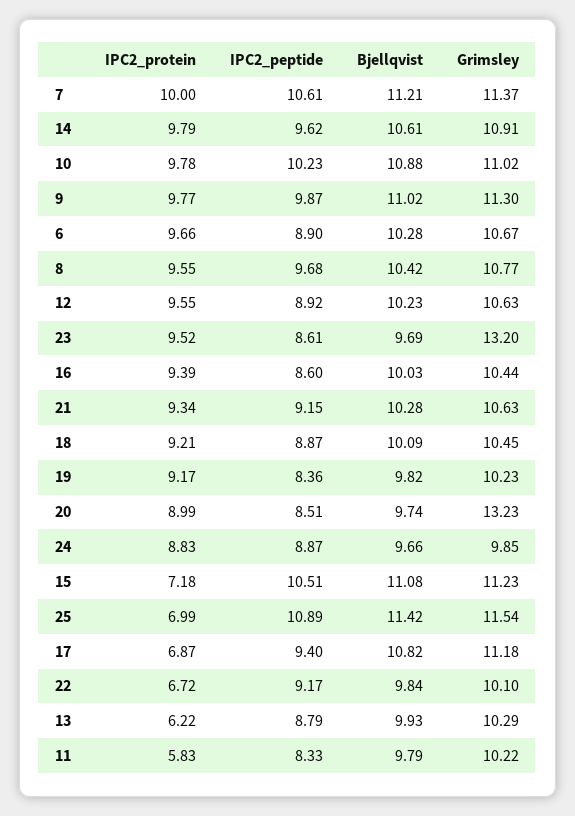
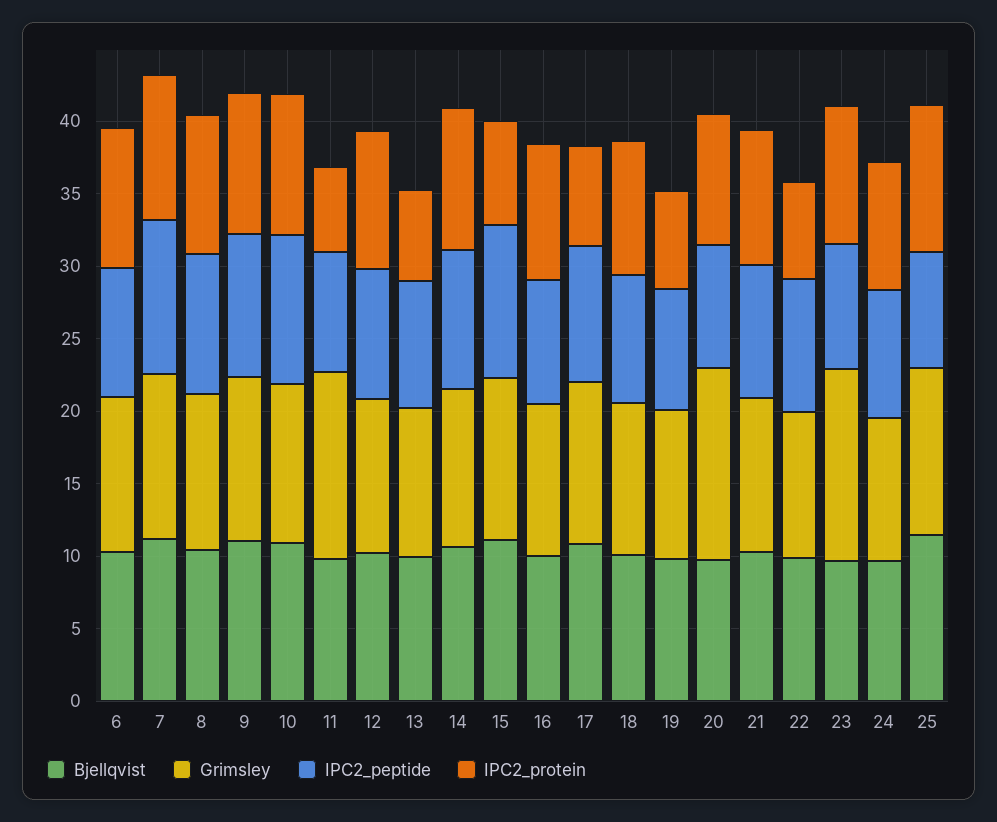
  {
    "IPC2_protein": {
      "7": 10,
      "14": 9.79,
      "10": 9.78,
      "9": 9.77,
      "6": 9.66,
      "8": 9.55,
      "12": 9.55,
      "23": 9.52,
      "16": 9.39,
      "21": 9.34,
      "18": 9.21,
-     "19": 9.17,
+     "19": 7,
      "20": 8.99,
      "24": 8.83,
      "15": 7.18,
-     "25": 6.99,
+     "25": 10,
      "17": 6.87,
      "22": 6.72,
      "13": 6.22,
      "11": 5.83
    },
    "IPC2_peptide": {
      "7": 10.61,
      "14": 9.62,
      "10": 10.23,
      "9": 9.87,
      "6": 8.9,
      "8": 9.68,
      "12": 8.92,
      "23": 8.61,
      "16": 8.6,
      "21": 9.15,
      "18": 8.87,
      "19": 8.36,
      "20": 8.51,
      "24": 8.87,
      "15": 10.51,
-     "25": 10.89,
+     "25": 8,
      "17": 9.4,
      "22": 9.17,
      "13": 8.79,
      "11": 8.33
    },
    "Bjellqvist": {
      "7": 11.21,
      "14": 10.61,
      "10": 10.88,
      "9": 11.02,
      "6": 10.28,
      "8": 10.42,
      "12": 10.23,
      "23": 9.69,
      "16": 10.03,
      "21": 10.28,
      "18": 10.09,
      "19": 9.82,
      "20": 9.74,
      "24": 9.66,
      "15": 11.08,
      "25": 11.42,
      "17": 10.82,
      "22": 9.84,
      "13": 9.93,
      "11": 9.79
    },
    "Grimsley": {
      "7": 11.37,
      "14": 10.91,
      "10": 11.02,
      "9": 11.3,
      "6": 10.67,
      "8": 10.77,
      "12": 10.63,
      "23": 13.2,
      "16": 10.44,
      "21": 10.63,
      "18": 10.45,
      "19": 10.23,
      "20": 13.23,
      "24": 9.85,
      "15": 11.23,
      "25": 11.54,
      "17": 11.18,
      "22": 10.1,
      "13": 10.29,
-     "11": 10.22
+     "11": 13
    }
  }

